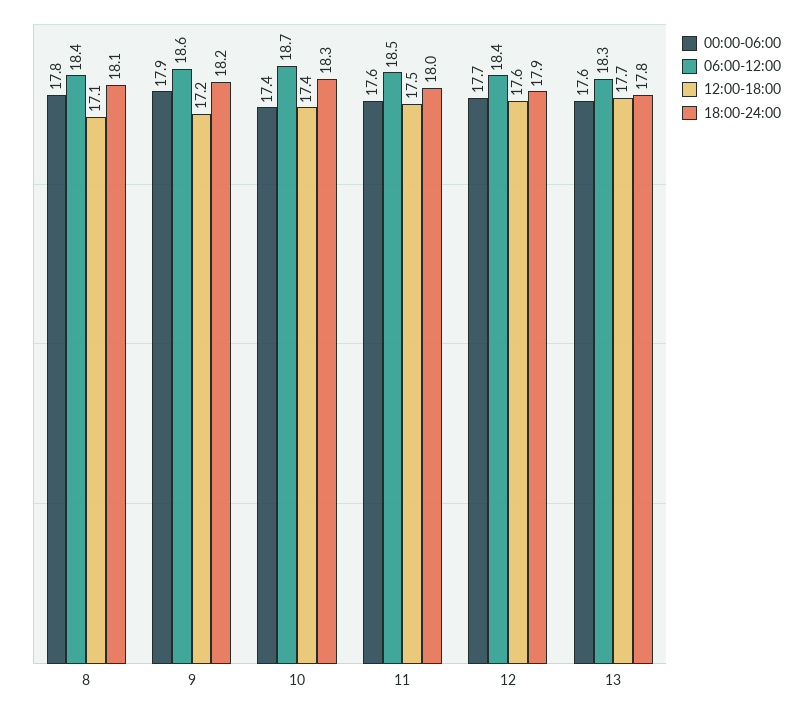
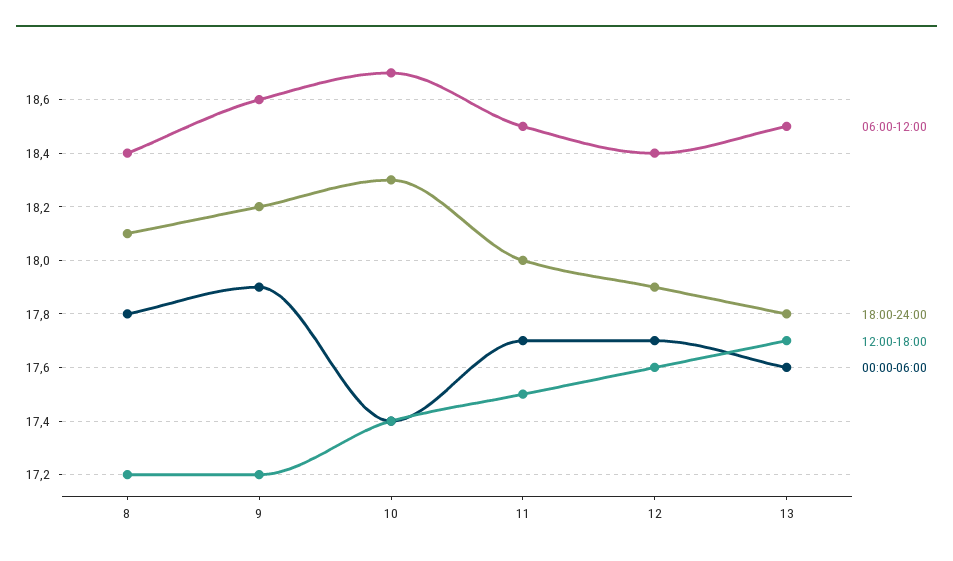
  {
    "00:00-06:00": {
      "8": 17.8,
      "9": 17.9,
      "10": 17.4,
-     "11": 17.6,
+     "11": 17.7,
      "12": 17.7,
      "13": 17.6
    },
    "06:00-12:00": {
      "8": 18.4,
      "9": 18.6,
      "10": 18.7,
      "11": 18.5,
      "12": 18.4,
-     "13": 18.3
+     "13": 18.5
    },
    "12:00-18:00": {
-     "8": 17.1,
+     "8": 17.2,
      "9": 17.2,
      "10": 17.4,
      "11": 17.5,
      "12": 17.6,
      "13": 17.7
    },
    "18:00-24:00": {
      "8": 18.1,
      "9": 18.2,
      "10": 18.3,
      "11": 18,
      "12": 17.9,
      "13": 17.8
    }
  }

